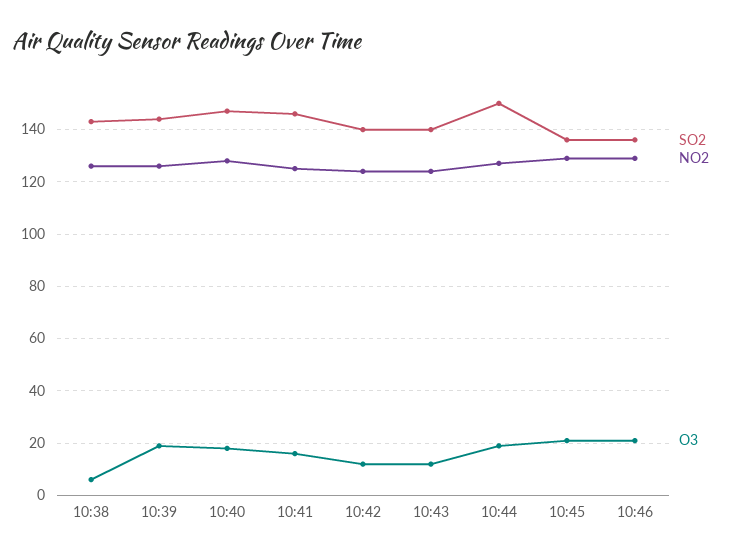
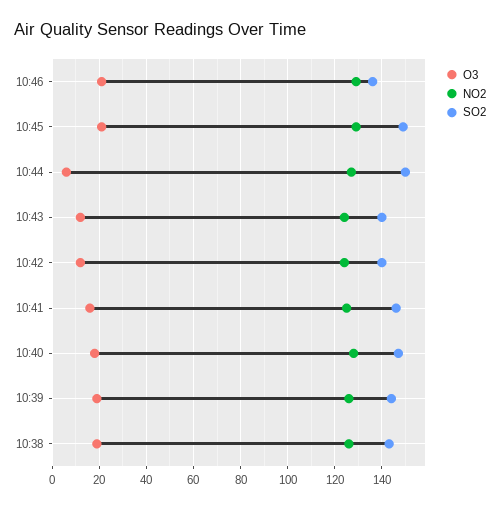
  {
    "SO2": {
      "10:38": 145,
      "10:39": 145,
      "10:40": 145,
      "10:41": 145,
      "10:42": 140,
      "10:43": 140,
      "10:44": 150,
-     "10:45": 135,
+     "10:45": 150,
      "10:46": 135
    },
    "NO2": {
      "10:38": 125,
      "10:39": 125,
      "10:40": 130,
      "10:41": 125,
      "10:42": 125,
      "10:43": 125,
      "10:44": 125,
      "10:45": 130,
      "10:46": 130
    },
    "O3": {
-     "10:38": 5,
+     "10:38": 20,
      "10:39": 20,
      "10:40": 20,
      "10:41": 15,
      "10:42": 10,
      "10:43": 10,
-     "10:44": 20,
+     "10:44": 5,
      "10:45": 20,
      "10:46": 20
    }
  }

